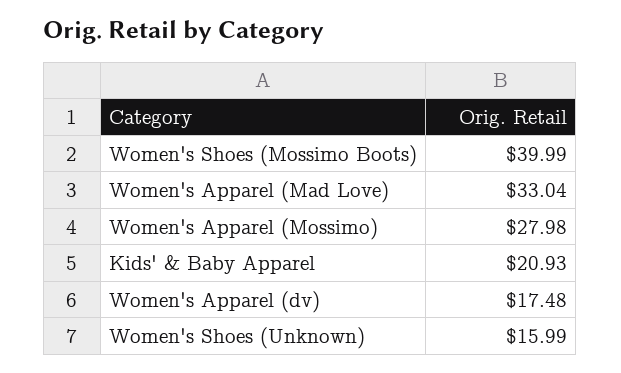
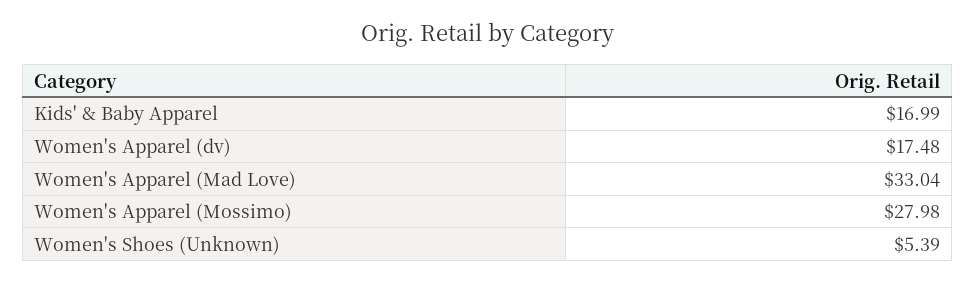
  {
-   "Women's Shoes (Mossimo Boots)": 39.99,
    "Women's Apparel (Mad Love)": 33.04,
    "Women's Apparel (Mossimo)": 27.98,
-   "Kids' & Baby Apparel": 20.93,
+   "Kids' & Baby Apparel": 16.99,
    "Women's Apparel (dv)": 17.48,
-   "Women's Shoes (Unknown)": 15.99
+   "Women's Shoes (Unknown)": 5.39
  }

